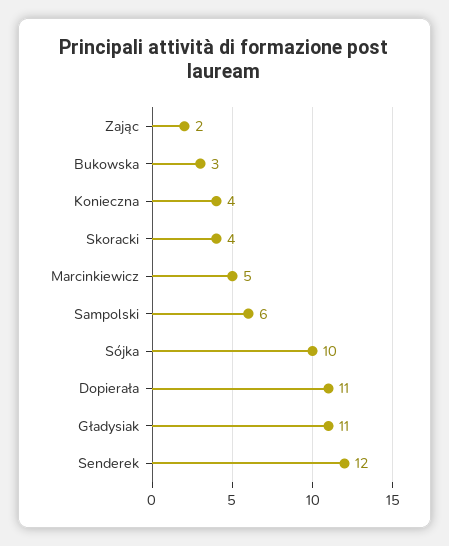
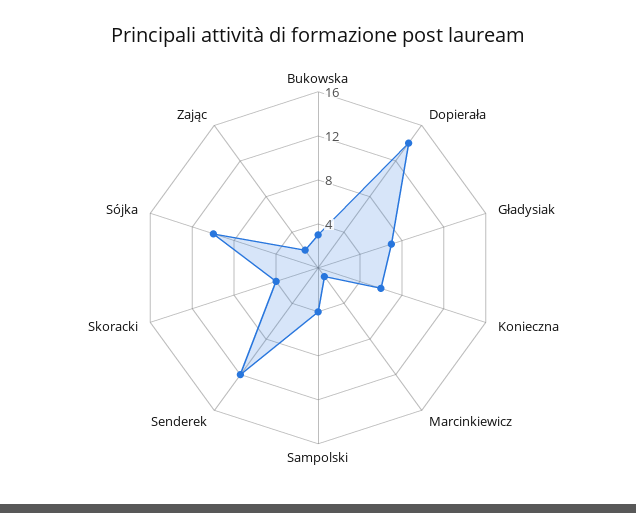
  {
    "Zając": 2,
    "Bukowska": 3,
-   "Konieczna": 4,
+   "Konieczna": 6,
    "Skoracki": 4,
-   "Marcinkiewicz": 5,
+   "Marcinkiewicz": 1,
-   "Sampolski": 6,
+   "Sampolski": 4,
    "Sójka": 10,
-   "Dopierała": 11,
+   "Dopierała": 14,
-   "Gładysiak": 11,
+   "Gładysiak": 7,
    "Senderek": 12
  }

